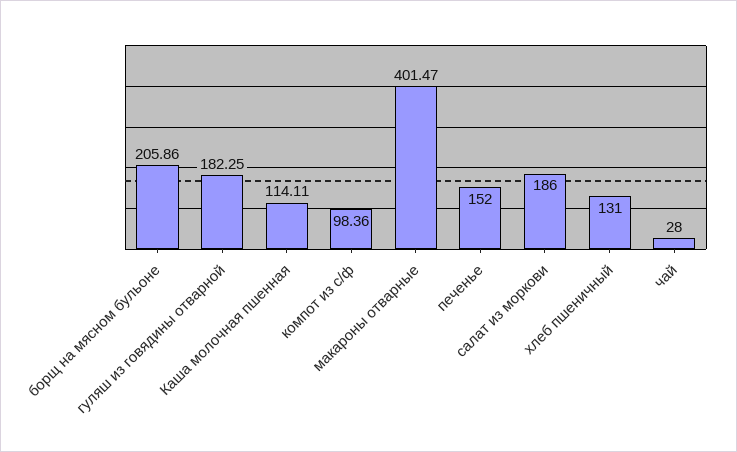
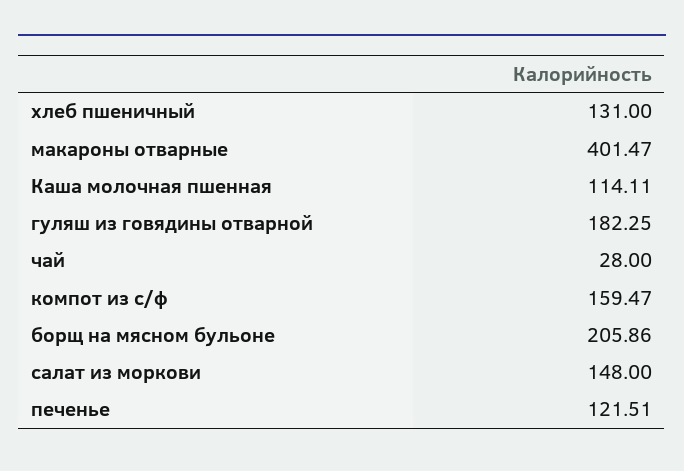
  {
    "борщ на мясном бульоне": 205.86,
    "гуляш из говядины отварной": 182.25,
    "Каша молочная пшенная": 114.11,
-   "компот из с/ф": 98.36,
+   "компот из с/ф": 159.47,
    "макароны отварные": 401.47,
-   "печенье": 152,
+   "печенье": 121.51,
-   "салат из моркови": 186,
+   "салат из моркови": 148,
    "хлеб пшеничный": 131,
    "чай": 28
  }

